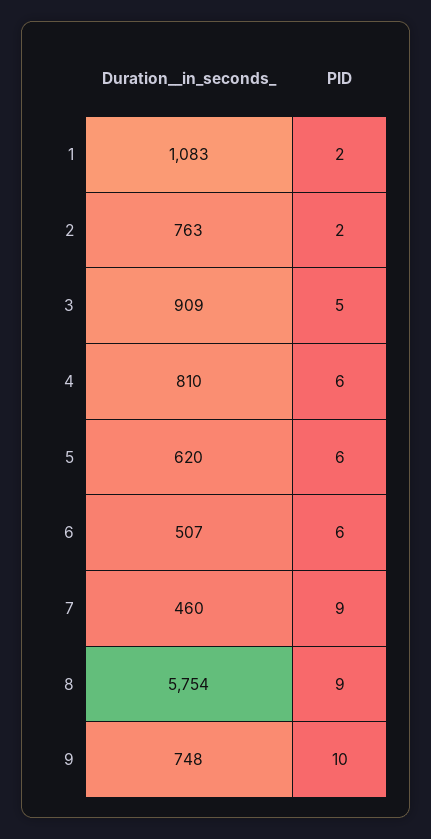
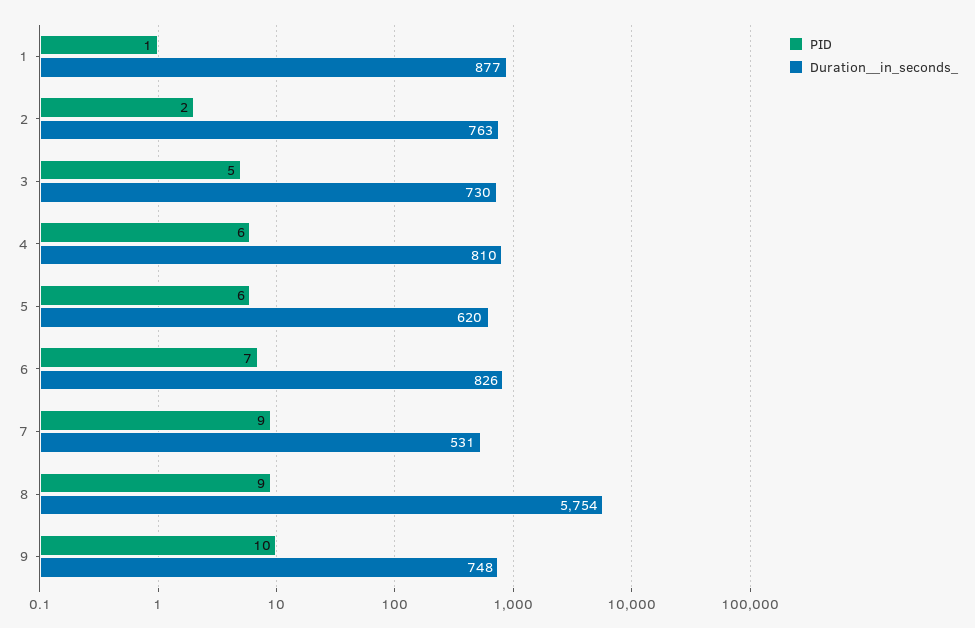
  {
    "Duration__in_seconds_": {
-     "1": 1083,
+     "1": 877,
      "2": 763,
-     "3": 909,
+     "3": 730,
      "4": 810,
      "5": 620,
-     "6": 507,
+     "6": 826,
-     "7": 460,
+     "7": 531,
      "8": 5754,
      "9": 748
    },
    "PID": {
-     "1": 2,
+     "1": 1,
      "2": 2,
      "3": 5,
      "4": 6,
      "5": 6,
-     "6": 6,
+     "6": 7,
      "7": 9,
      "8": 9,
      "9": 10
    }
  }

